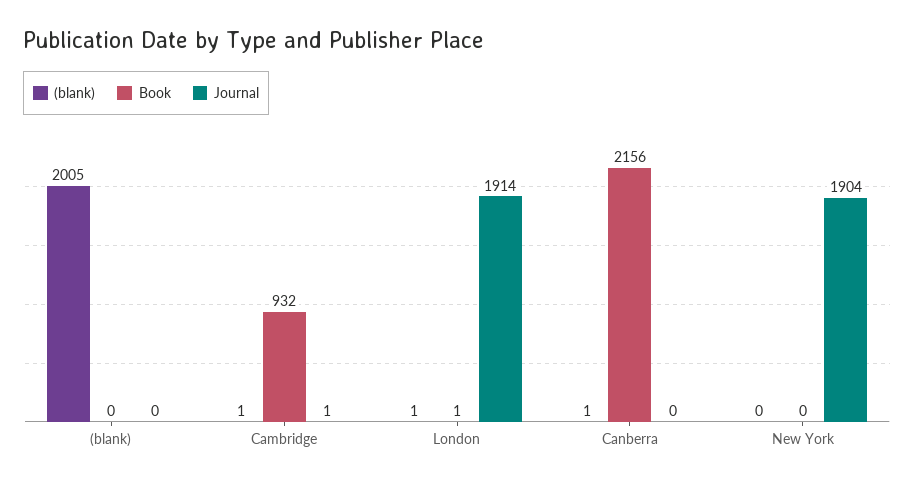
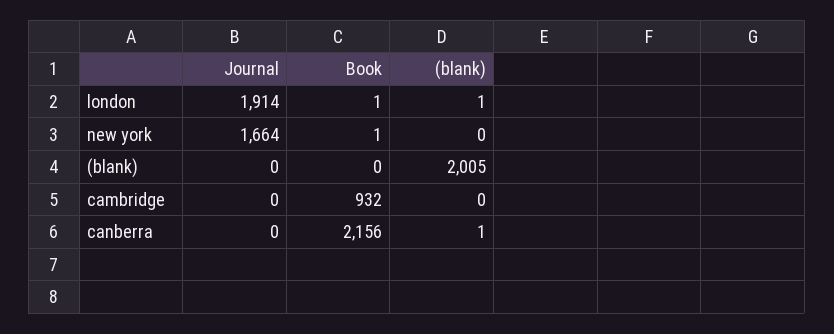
  {
    "(blank)": {
      "(blank)": 2005,
-     "Cambridge": 1,
+     "Cambridge": 0,
      "London": 1,
      "Canberra": 1,
      "New York": 0
    },
    "Book": {
      "(blank)": 0,
      "Cambridge": 932,
      "London": 1,
      "Canberra": 2156,
-     "New York": 0
+     "New York": 1
    },
    "Journal": {
      "(blank)": 0,
-     "Cambridge": 1,
+     "Cambridge": 0,
      "London": 1914,
      "Canberra": 0,
-     "New York": 1904
+     "New York": 1664
    }
  }

